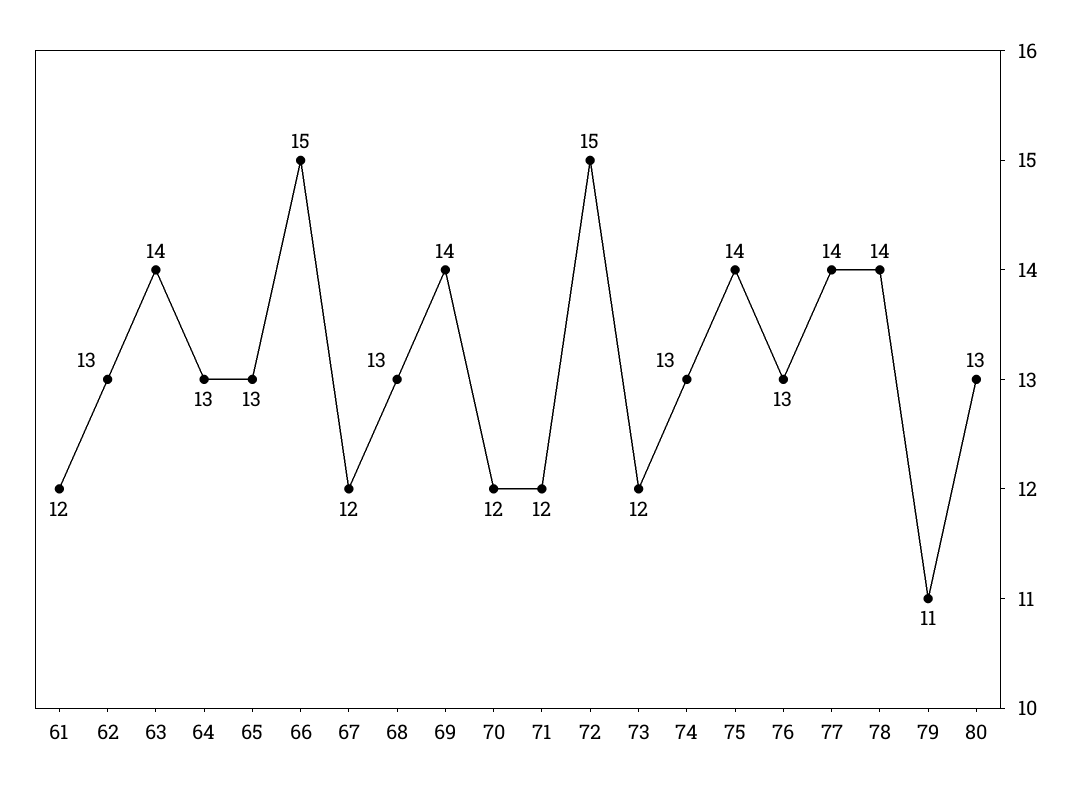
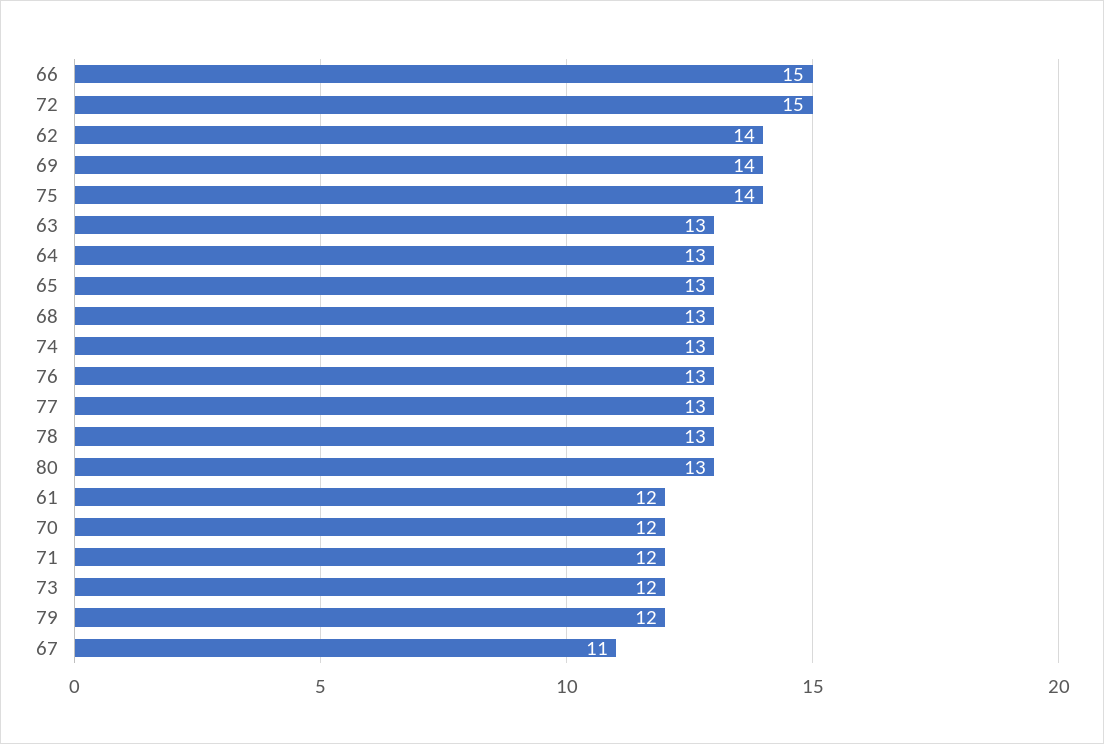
  {
    "61": 12,
-   "62": 13,
+   "62": 14,
-   "63": 14,
+   "63": 13,
    "64": 13,
    "65": 13,
    "66": 15,
-   "67": 12,
+   "67": 11,
    "68": 13,
    "69": 14,
    "70": 12,
    "71": 12,
    "72": 15,
    "73": 12,
    "74": 13,
    "75": 14,
    "76": 13,
-   "77": 14,
+   "77": 13,
-   "78": 14,
+   "78": 13,
-   "79": 11,
+   "79": 12,
    "80": 13
  }

